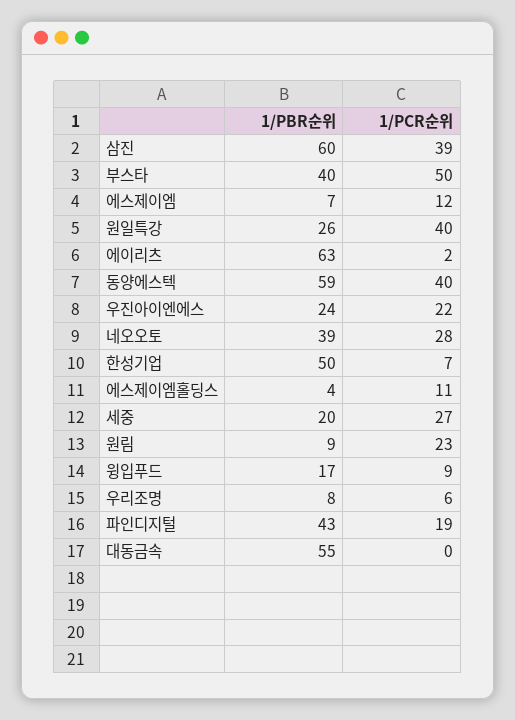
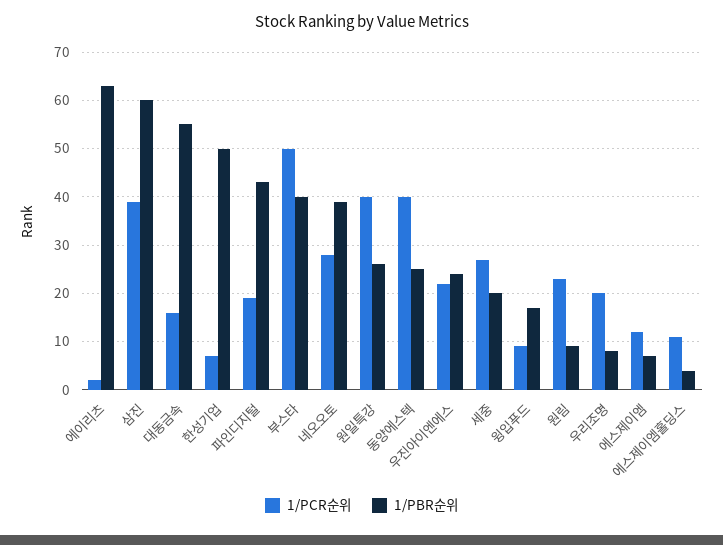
  {
    "1/PBR순위": {
      "삼진": 60,
      "부스타": 40,
      "에스제이엠": 7,
      "원일특강": 26,
      "에이리츠": 63,
-     "동양에스텍": 59,
+     "동양에스텍": 25,
      "우진아이엔에스": 24,
      "네오오토": 39,
      "한성기업": 50,
      "에스제이엠홀딩스": 4,
      "세중": 20,
      "원림": 9,
      "윙입푸드": 17,
      "우리조명": 8,
      "파인디지털": 43,
      "대동금속": 55
    },
    "1/PCR순위": {
      "삼진": 39,
      "부스타": 50,
      "에스제이엠": 12,
      "원일특강": 40,
      "에이리츠": 2,
      "동양에스텍": 40,
      "우진아이엔에스": 22,
      "네오오토": 28,
      "한성기업": 7,
      "에스제이엠홀딩스": 11,
      "세중": 27,
      "원림": 23,
      "윙입푸드": 9,
-     "우리조명": 6,
+     "우리조명": 20,
      "파인디지털": 19,
-     "대동금속": 0
+     "대동금속": 15
    }
  }

